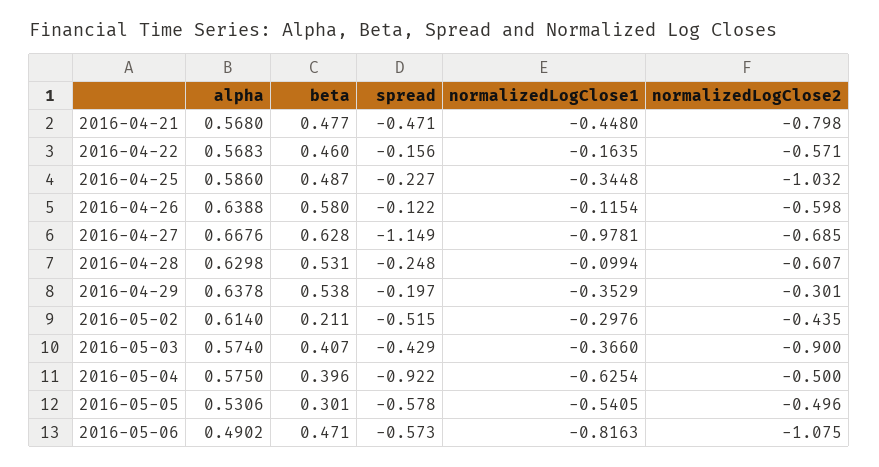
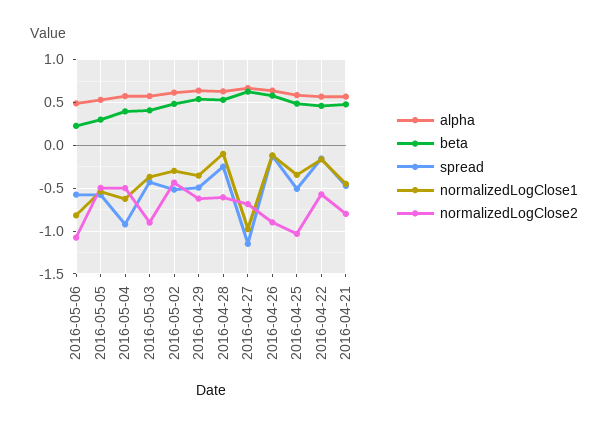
  {
    "alpha": {
      "2016-04-21": 0.568,
      "2016-04-22": 0.5683,
      "2016-04-25": 0.586,
      "2016-04-26": 0.6388,
      "2016-04-27": 0.6676,
      "2016-04-28": 0.6298,
      "2016-04-29": 0.6378,
      "2016-05-02": 0.614,
      "2016-05-03": 0.574,
      "2016-05-04": 0.575,
      "2016-05-05": 0.5306,
      "2016-05-06": 0.4902
    },
    "beta": {
      "2016-04-21": 0.477,
      "2016-04-22": 0.46,
      "2016-04-25": 0.487,
      "2016-04-26": 0.58,
      "2016-04-27": 0.628,
      "2016-04-28": 0.531,
      "2016-04-29": 0.538,
-     "2016-05-02": 0.211,
+     "2016-05-02": 0.5,
      "2016-05-03": 0.407,
      "2016-05-04": 0.396,
      "2016-05-05": 0.301,
-     "2016-05-06": 0.471
+     "2016-05-06": 0.2
    },
    "spread": {
      "2016-04-21": -0.471,
      "2016-04-22": -0.156,
-     "2016-04-25": -0.227,
+     "2016-04-25": -0.5,
      "2016-04-26": -0.122,
      "2016-04-27": -1.149,
      "2016-04-28": -0.248,
-     "2016-04-29": -0.197,
+     "2016-04-29": -0.5,
      "2016-05-02": -0.515,
      "2016-05-03": -0.429,
      "2016-05-04": -0.922,
      "2016-05-05": -0.578,
      "2016-05-06": -0.573
    },
    "normalizedLogClose1": {
      "2016-04-21": -0.448,
      "2016-04-22": -0.1635,
      "2016-04-25": -0.3448,
      "2016-04-26": -0.1154,
      "2016-04-27": -0.9781,
      "2016-04-28": -0.0994,
      "2016-04-29": -0.3529,
      "2016-05-02": -0.2976,
      "2016-05-03": -0.366,
      "2016-05-04": -0.6254,
      "2016-05-05": -0.5405,
      "2016-05-06": -0.8163
    },
    "normalizedLogClose2": {
      "2016-04-21": -0.798,
      "2016-04-22": -0.571,
      "2016-04-25": -1.032,
-     "2016-04-26": -0.598,
+     "2016-04-26": -0.9,
      "2016-04-27": -0.685,
      "2016-04-28": -0.607,
-     "2016-04-29": -0.301,
+     "2016-04-29": -0.6,
      "2016-05-02": -0.435,
      "2016-05-03": -0.9,
      "2016-05-04": -0.5,
      "2016-05-05": -0.496,
      "2016-05-06": -1.075
    }
  }

